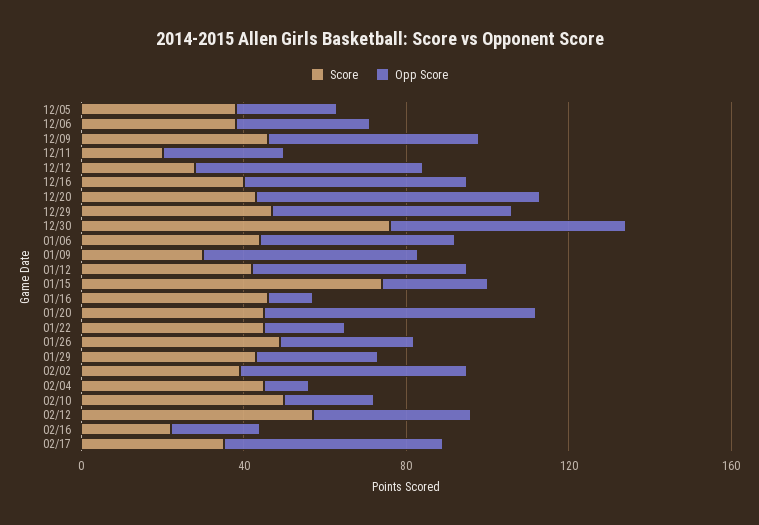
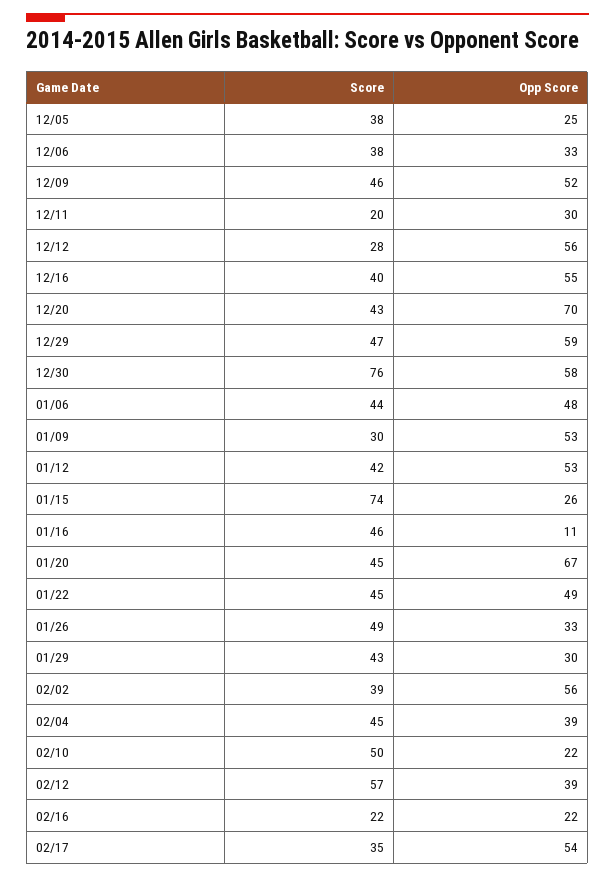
  {
    "Score": {
      "12/05": 38,
      "12/06": 38,
      "12/09": 46,
      "12/11": 20,
      "12/12": 28,
      "12/16": 40,
      "12/20": 43,
      "12/29": 47,
      "12/30": 76,
      "01/06": 44,
      "01/09": 30,
      "01/12": 42,
      "01/15": 74,
      "01/16": 46,
      "01/20": 45,
      "01/22": 45,
      "01/26": 49,
      "01/29": 43,
      "02/02": 39,
      "02/04": 45,
      "02/10": 50,
      "02/12": 57,
      "02/16": 22,
      "02/17": 35
    },
    "Opp Score": {
      "12/05": 25,
      "12/06": 33,
      "12/09": 52,
      "12/11": 30,
      "12/12": 56,
      "12/16": 55,
      "12/20": 70,
      "12/29": 59,
      "12/30": 58,
      "01/06": 48,
      "01/09": 53,
      "01/12": 53,
      "01/15": 26,
      "01/16": 11,
      "01/20": 67,
-     "01/22": 20,
+     "01/22": 49,
      "01/26": 33,
      "01/29": 30,
      "02/02": 56,
-     "02/04": 10,
+     "02/04": 39,
      "02/10": 22,
      "02/12": 39,
      "02/16": 22,
      "02/17": 54
    }
  }

